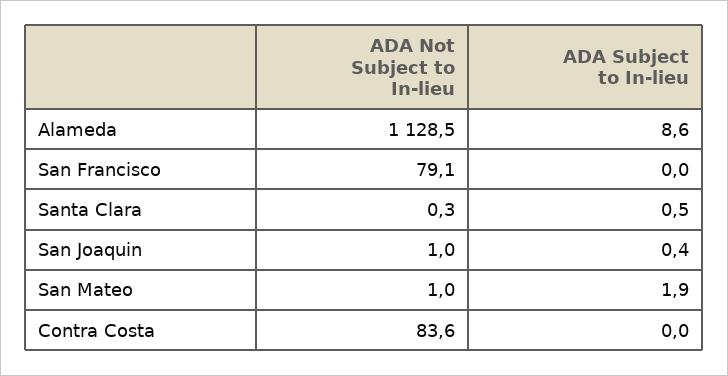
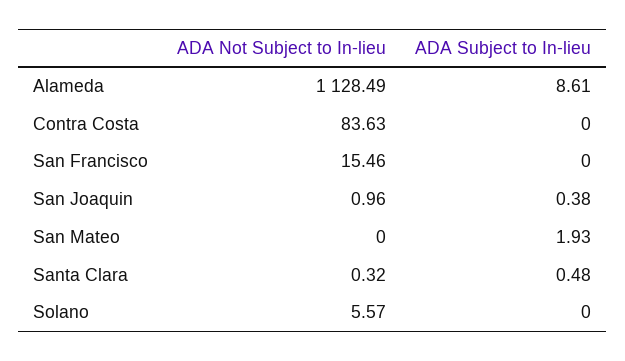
  {
    "ADA Not Subject to In-lieu": {
      "Alameda": 1128.49,
-     "San Francisco": 79.1,
+     "San Francisco": 15.46,
      "Santa Clara": 0.32,
      "San Joaquin": 0.96,
-     "San Mateo": 1,
+     "San Mateo": 0,
-     "Contra Costa": 83.63
+     "Contra Costa": 83.63,
+     "Solano": 5.57
    },
    "ADA Subject to In-lieu": {
      "Alameda": 8.61,
      "San Francisco": 0,
      "Santa Clara": 0.48,
      "San Joaquin": 0.38,
      "San Mateo": 1.93,
-     "Contra Costa": 0
+     "Contra Costa": 0,
+     "Solano": 0
    }
  }

